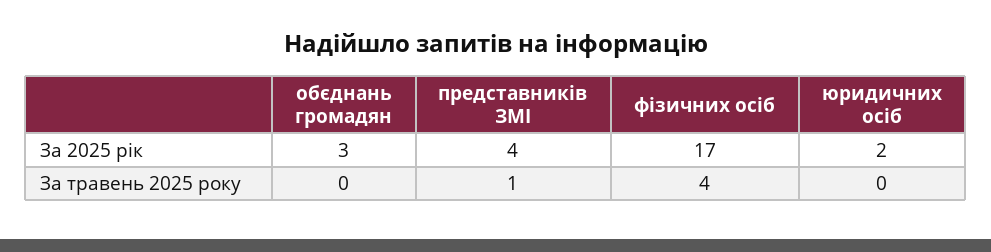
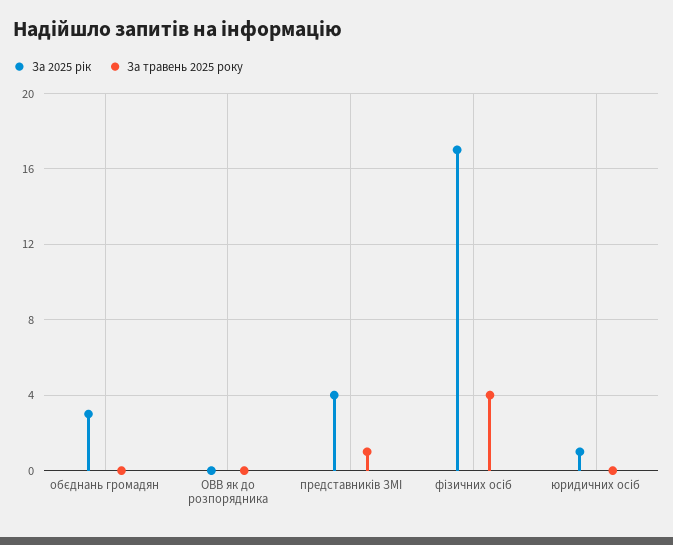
  {
    "За 2025 рік": {
      "обєднань громадян": 3,
      "представників ЗМІ": 4,
      "фізичних осіб": 17,
-     "юридичних осіб": 2
+     "юридичних осіб": 1,
+     "ОВВ як до розпорядника": 0
    },
    "За травень 2025 року": {
      "обєднань громадян": 0,
      "представників ЗМІ": 1,
      "фізичних осіб": 4,
-     "юридичних осіб": 0
+     "юридичних осіб": 0,
+     "ОВВ як до розпорядника": 0
    }
  }

